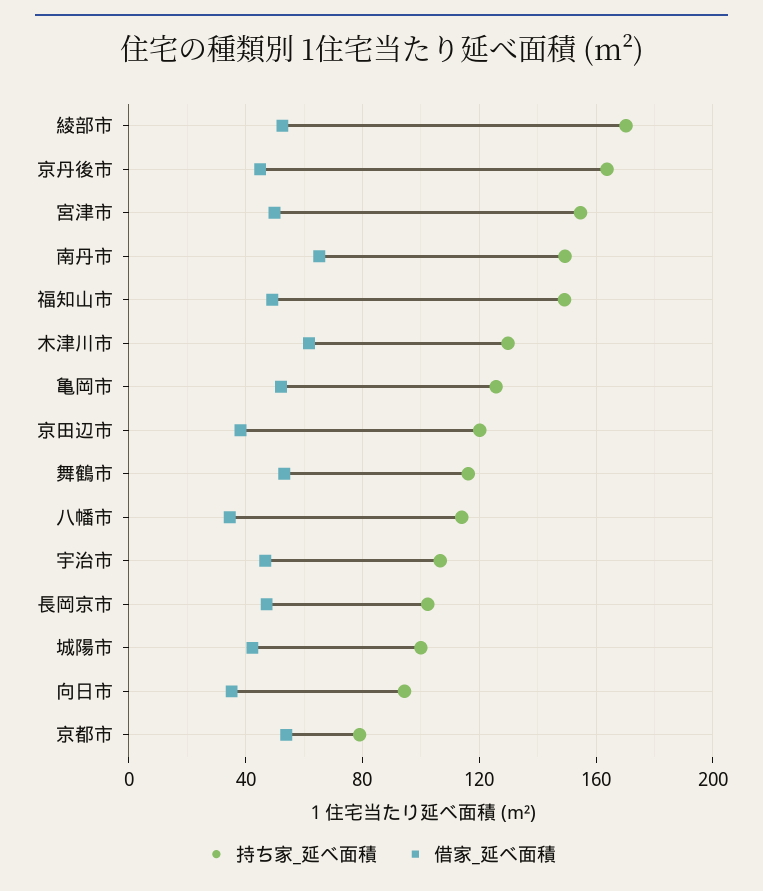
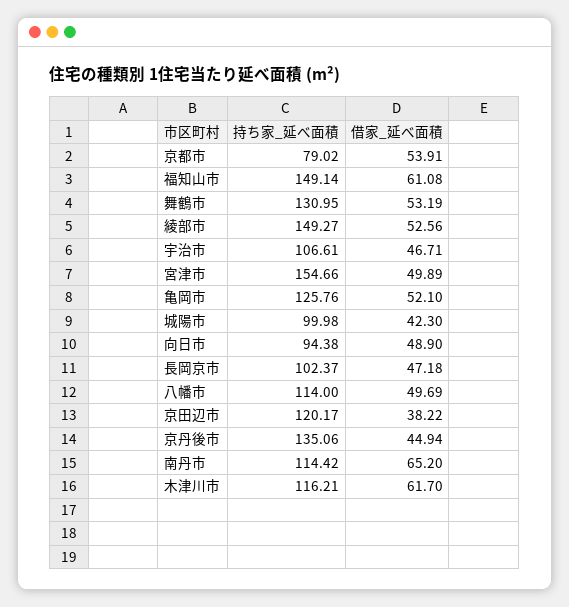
  {
    "持ち家_延べ面積": {
-     "綾部市": 170,
+     "綾部市": 149.27,
-     "京丹後市": 165,
+     "京丹後市": 135.06,
      "宮津市": 154.66,
-     "南丹市": 150,
+     "南丹市": 114.42,
      "福知山市": 149.14,
-     "木津川市": 130,
+     "木津川市": 116.21,
      "亀岡市": 125.76,
      "京田辺市": 120.17,
-     "舞鶴市": 115,
+     "舞鶴市": 130.95,
      "八幡市": 114,
      "宇治市": 106.61,
      "長岡京市": 102.37,
      "城陽市": 99.98,
      "向日市": 94.38,
      "京都市": 79.02
    },
    "借家_延べ面積": {
      "綾部市": 52.56,
      "京丹後市": 44.94,
      "宮津市": 49.89,
      "南丹市": 65.2,
-     "福知山市": 50,
+     "福知山市": 61.08,
      "木津川市": 61.7,
      "亀岡市": 52.1,
      "京田辺市": 38.22,
      "舞鶴市": 53.19,
-     "八幡市": 35,
+     "八幡市": 49.69,
      "宇治市": 46.71,
      "長岡京市": 47.18,
      "城陽市": 42.3,
-     "向日市": 35,
+     "向日市": 48.9,
      "京都市": 53.91
    }
  }

